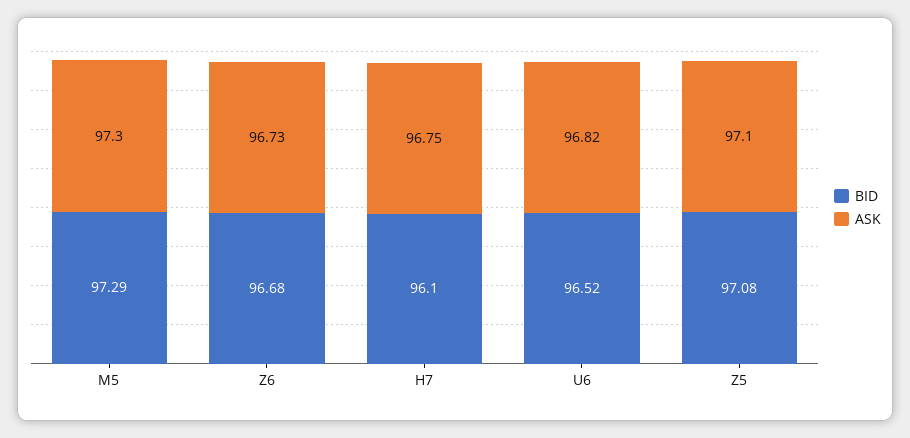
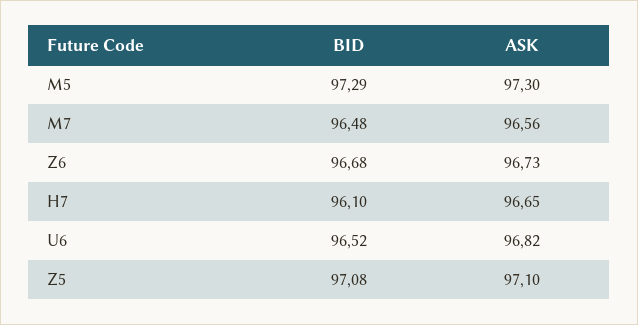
  {
    "BID": {
      "M5": 97.29,
      "Z6": 96.68,
      "H7": 96.1,
      "U6": 96.52,
-     "Z5": 97.08
+     "Z5": 97.08,
+     "M7": 96.48
    },
    "ASK": {
      "M5": 97.3,
      "Z6": 96.73,
-     "H7": 96.75,
+     "H7": 96.65,
      "U6": 96.82,
-     "Z5": 97.1
+     "Z5": 97.1,
+     "M7": 96.56
    }
  }

